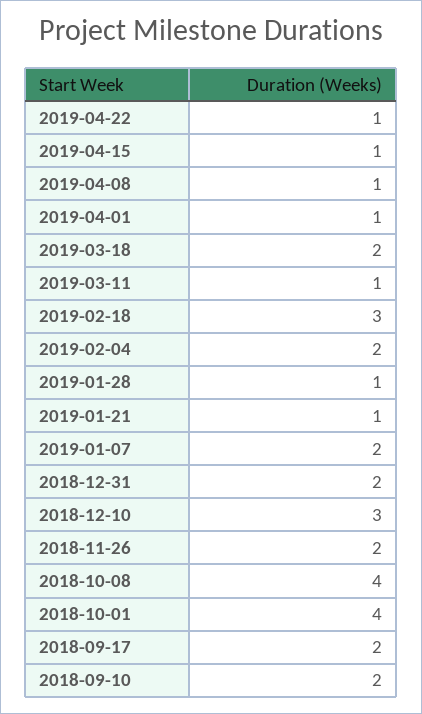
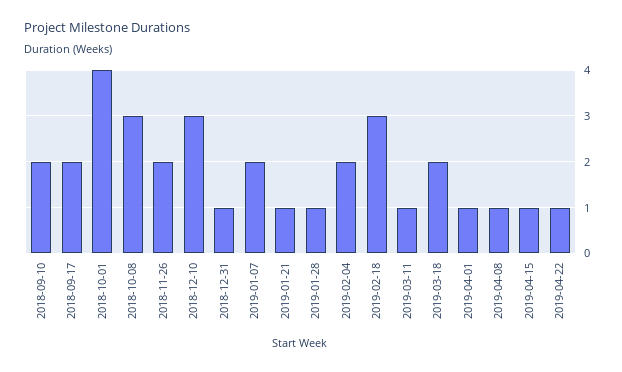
  {
    "2019-04-22": 1,
    "2019-04-15": 1,
    "2019-04-08": 1,
    "2019-04-01": 1,
    "2019-03-18": 2,
    "2019-03-11": 1,
    "2019-02-18": 3,
    "2019-02-04": 2,
    "2019-01-28": 1,
    "2019-01-21": 1,
    "2019-01-07": 2,
-   "2018-12-31": 2,
+   "2018-12-31": 1,
    "2018-12-10": 3,
    "2018-11-26": 2,
-   "2018-10-08": 4,
+   "2018-10-08": 3,
    "2018-10-01": 4,
    "2018-09-17": 2,
    "2018-09-10": 2
  }

